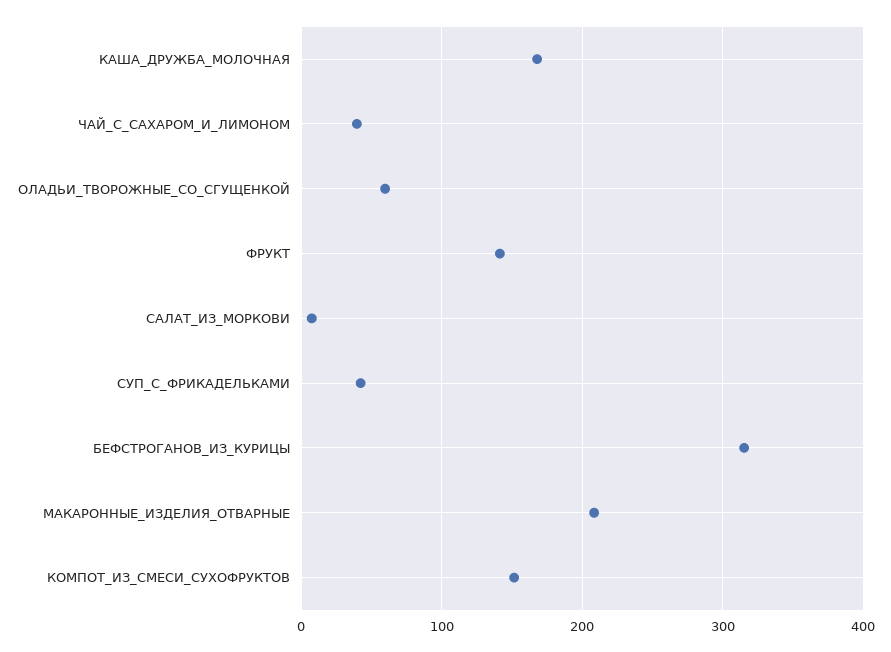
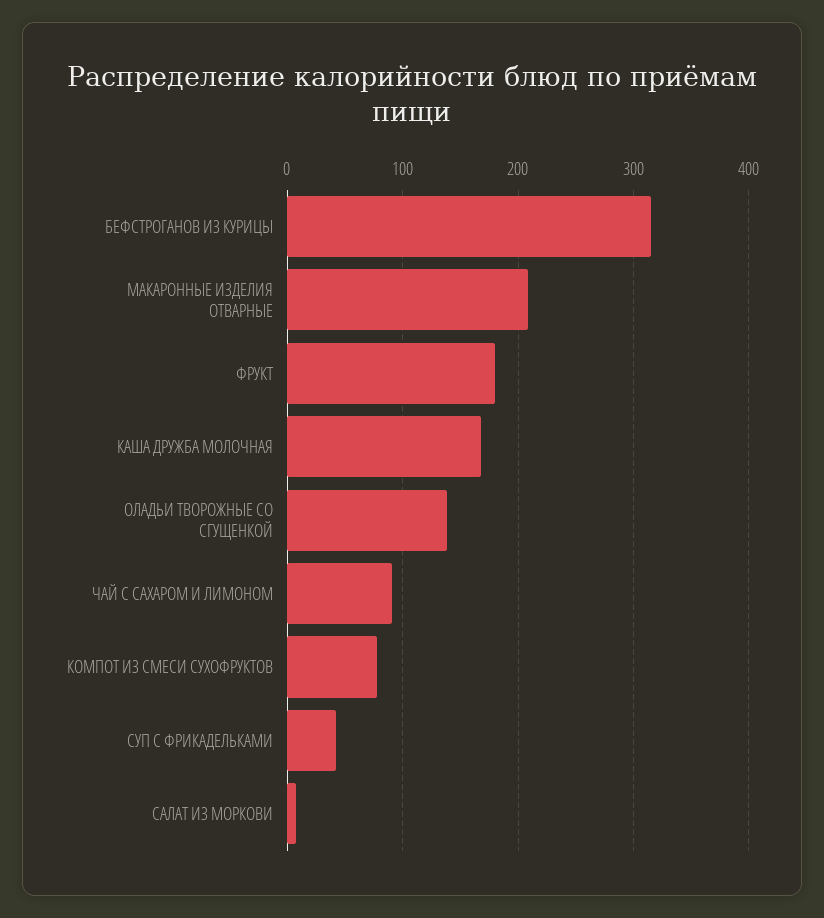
  {
    "КАША_ДРУЖБА_МОЛОЧНАЯ": 170,
-   "ЧАЙ_С_САХАРОМ_И_ЛИМОНОМ": 40,
+   "ЧАЙ_С_САХАРОМ_И_ЛИМОНОМ": 90,
-   "ОЛАДЬИ_ТВОРОЖНЫЕ_СО_СГУЩЕНКОЙ": 60,
+   "ОЛАДЬИ_ТВОРОЖНЫЕ_СО_СГУЩЕНКОЙ": 140,
-   "ФРУКТ": 140,
+   "ФРУКТ": 180,
    "САЛАТ_ИЗ_МОРКОВИ": 10,
    "СУП_С_ФРИКАДЕЛЬКАМИ": 40,
    "БЕФСТРОГАНОВ_ИЗ_КУРИЦЫ": 320,
    "МАКАРОННЫЕ_ИЗДЕЛИЯ_ОТВАРНЫЕ": 210,
-   "КОМПОТ_ИЗ_СМЕСИ_СУХОФРУКТОВ": 150
+   "КОМПОТ_ИЗ_СМЕСИ_СУХОФРУКТОВ": 80
  }

